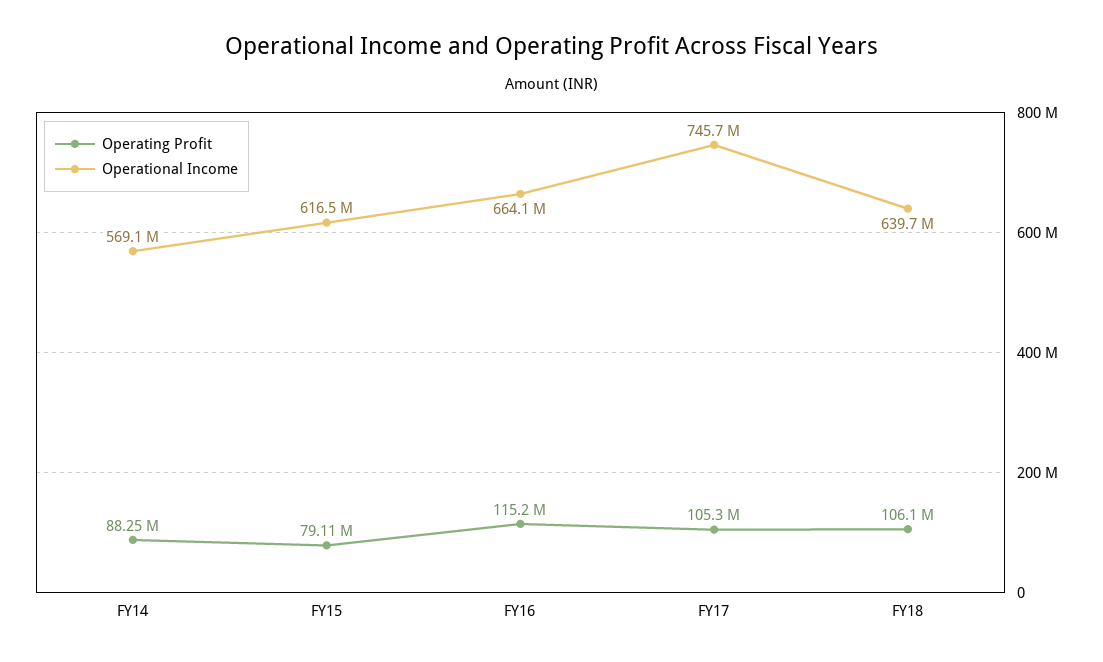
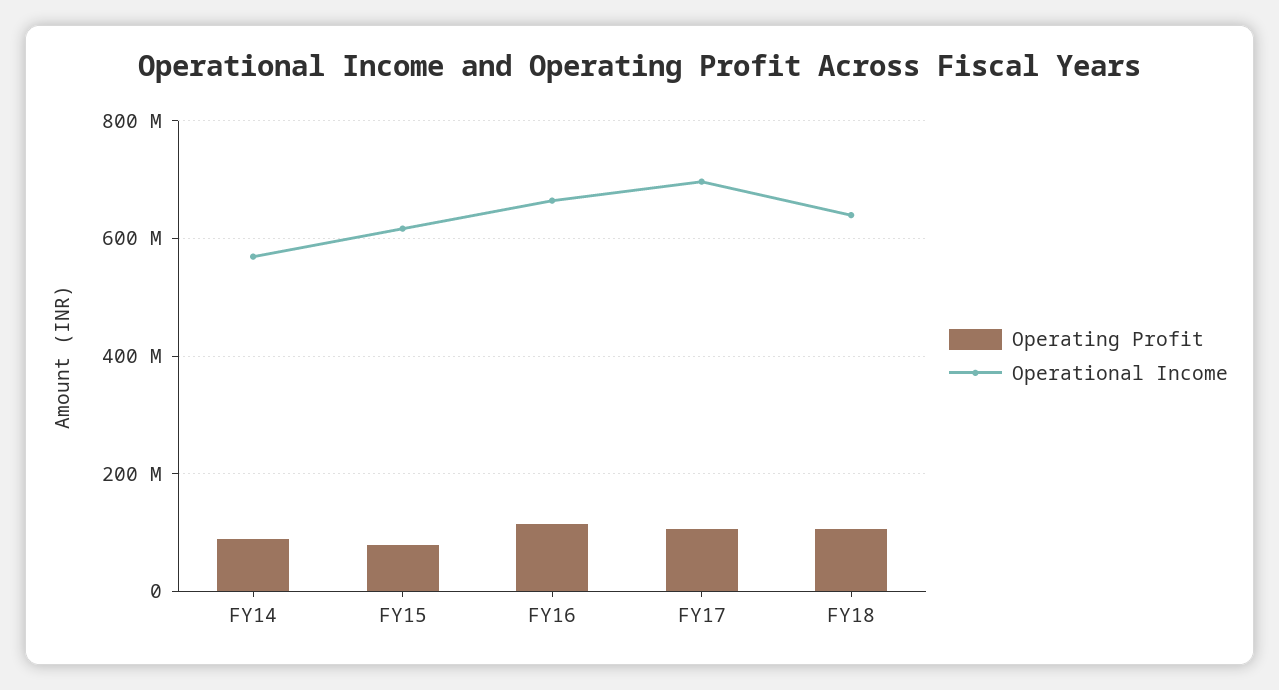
  {
    "Operating Profit": {
      "FY14": 88250000,
      "FY15": 79110000,
      "FY16": 115200000,
      "FY17": 105300000,
      "FY18": 106100000
    },
    "Operational Income": {
      "FY14": 569100000,
      "FY15": 616500000,
      "FY16": 664100000,
-     "FY17": 745700000,
+     "FY17": 700000000,
      "FY18": 639700000
    }
  }

